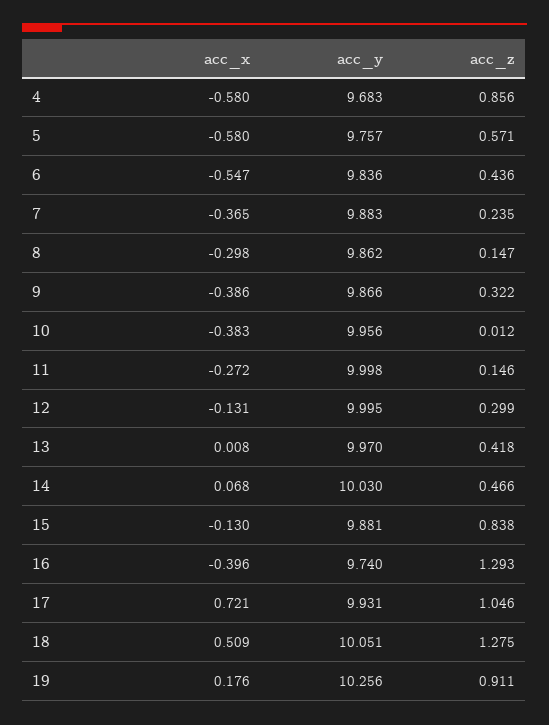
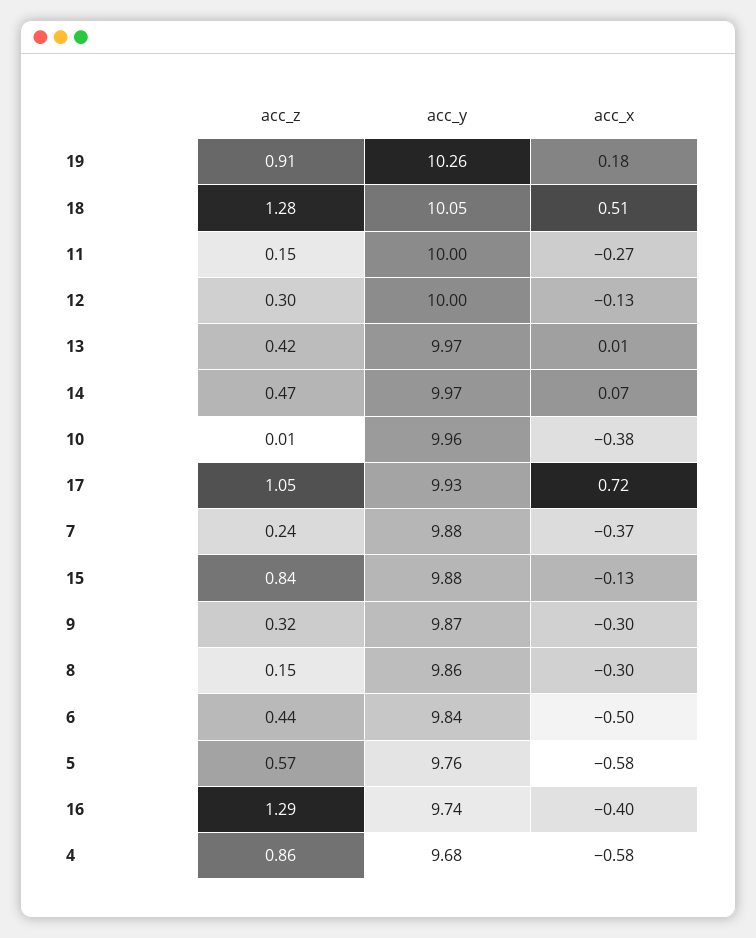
  {
    "acc_x": {
      "4": -0.58,
      "5": -0.58,
-     "6": -0.547,
+     "6": -0.5,
      "7": -0.365,
      "8": -0.298,
-     "9": -0.386,
+     "9": -0.3,
      "10": -0.383,
      "11": -0.272,
      "12": -0.131,
      "13": 0.008,
      "14": 0.068,
      "15": -0.13,
      "16": -0.396,
      "17": 0.721,
      "18": 0.509,
      "19": 0.176
    },
    "acc_y": {
      "4": 9.683,
      "5": 9.757,
      "6": 9.836,
      "7": 9.883,
      "8": 9.862,
      "9": 9.866,
      "10": 9.956,
      "11": 9.998,
      "12": 9.995,
      "13": 9.97,
-     "14": 10.03,
+     "14": 9.97,
      "15": 9.881,
      "16": 9.74,
      "17": 9.931,
      "18": 10.051,
      "19": 10.256
    },
    "acc_z": {
      "4": 0.856,
      "5": 0.571,
      "6": 0.436,
      "7": 0.235,
      "8": 0.147,
      "9": 0.322,
      "10": 0.012,
      "11": 0.146,
      "12": 0.299,
      "13": 0.418,
      "14": 0.466,
      "15": 0.838,
      "16": 1.293,
      "17": 1.046,
      "18": 1.275,
      "19": 0.911
    }
  }

